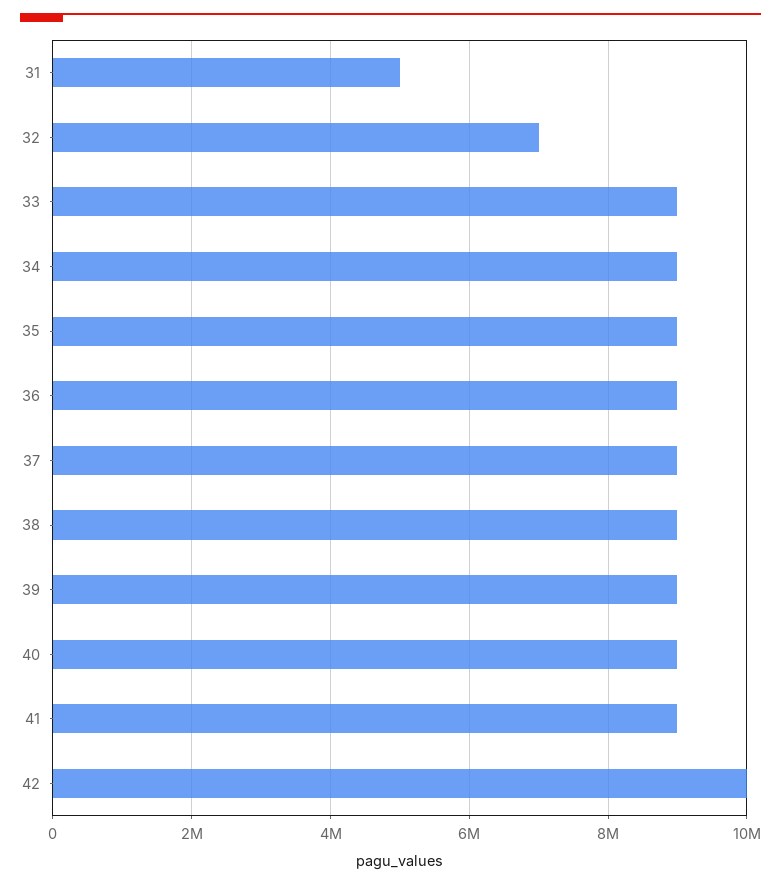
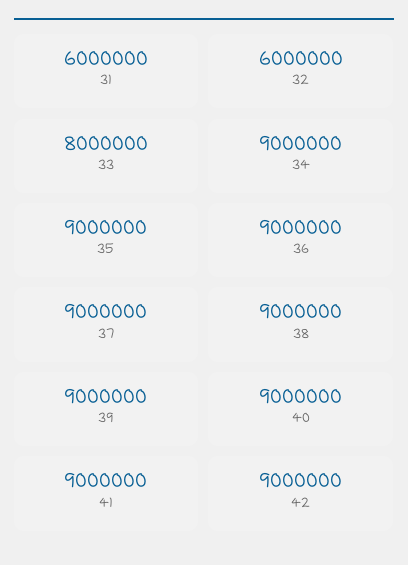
  {
-   "31": 5000000,
+   "31": 6000000,
-   "32": 7000000,
+   "32": 6000000,
-   "33": 9000000,
+   "33": 8000000,
    "34": 9000000,
    "35": 9000000,
    "36": 9000000,
    "37": 9000000,
    "38": 9000000,
    "39": 9000000,
    "40": 9000000,
    "41": 9000000,
-   "42": 10000000
+   "42": 9000000
  }

